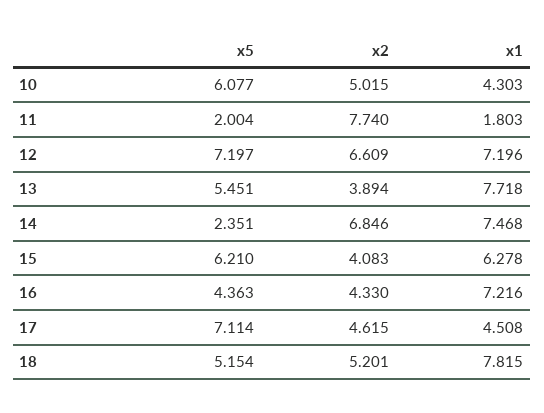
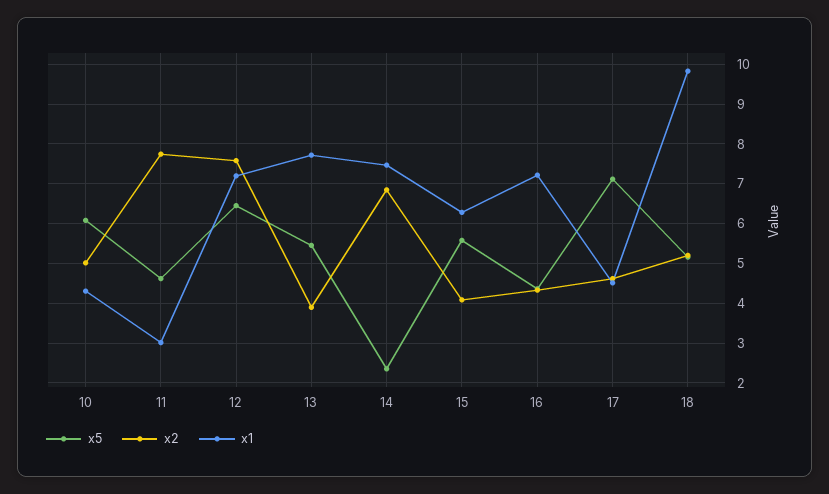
  {
    "x5": {
      "10": 6.077,
-     "11": 2.004,
+     "11": 4.6,
-     "12": 7.197,
+     "12": 6.4,
      "13": 5.451,
      "14": 2.351,
-     "15": 6.21,
+     "15": 5.6,
      "16": 4.363,
      "17": 7.114,
      "18": 5.154
    },
    "x2": {
      "10": 5.015,
      "11": 7.74,
-     "12": 6.609,
+     "12": 7.6,
      "13": 3.894,
      "14": 6.846,
      "15": 4.083,
      "16": 4.33,
      "17": 4.615,
      "18": 5.201
    },
    "x1": {
      "10": 4.303,
-     "11": 1.803,
+     "11": 3,
      "12": 7.196,
      "13": 7.718,
      "14": 7.468,
      "15": 6.278,
      "16": 7.216,
      "17": 4.508,
-     "18": 7.815
+     "18": 9.8
    }
  }

